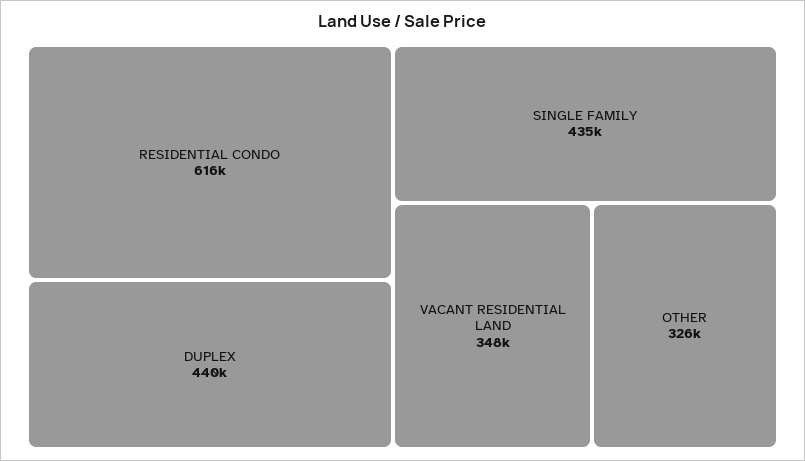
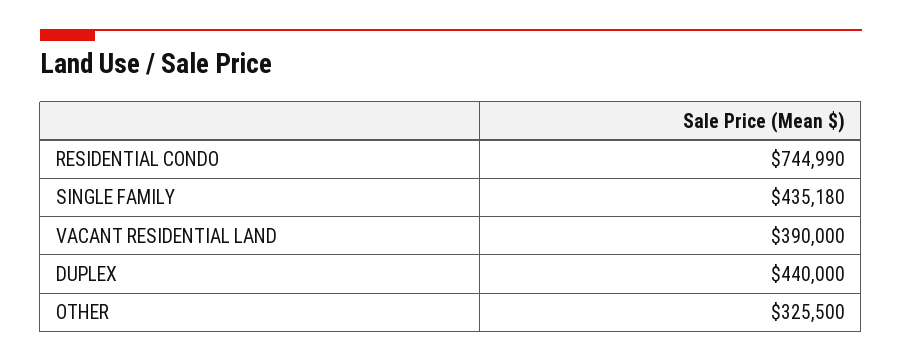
  {
-   "RESIDENTIAL CONDO": 616000,
+   "RESIDENTIAL CONDO": 744990,
    "DUPLEX": 440000,
    "SINGLE FAMILY": 435180,
-   "VACANT RESIDENTIAL LAND": 348000,
+   "VACANT RESIDENTIAL LAND": 390000,
    "OTHER": 325500
  }

